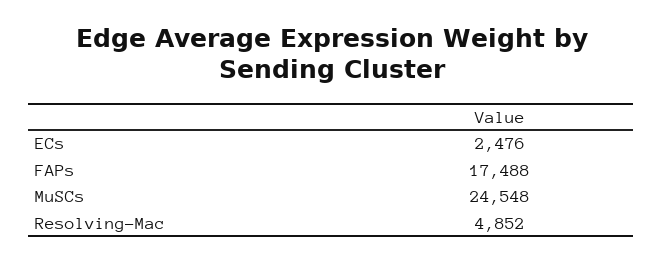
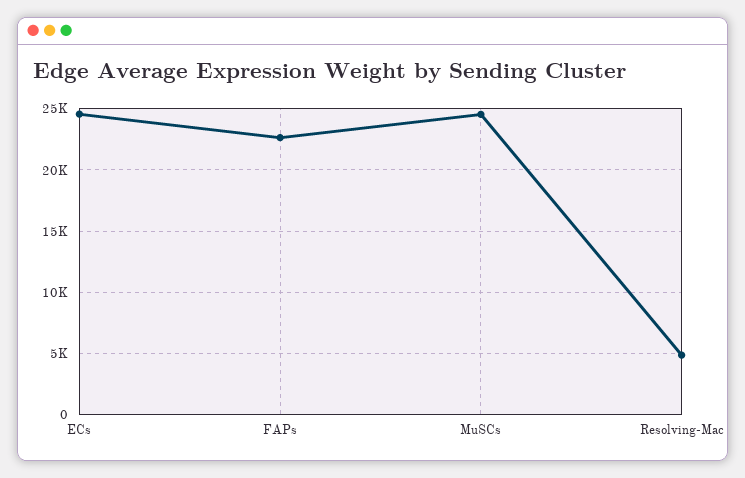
  {
-   "ECs": 2476,
+   "ECs": 24500,
-   "FAPs": 17488,
+   "FAPs": 22500,
    "MuSCs": 24548,
    "Resolving-Mac": 4852
  }

